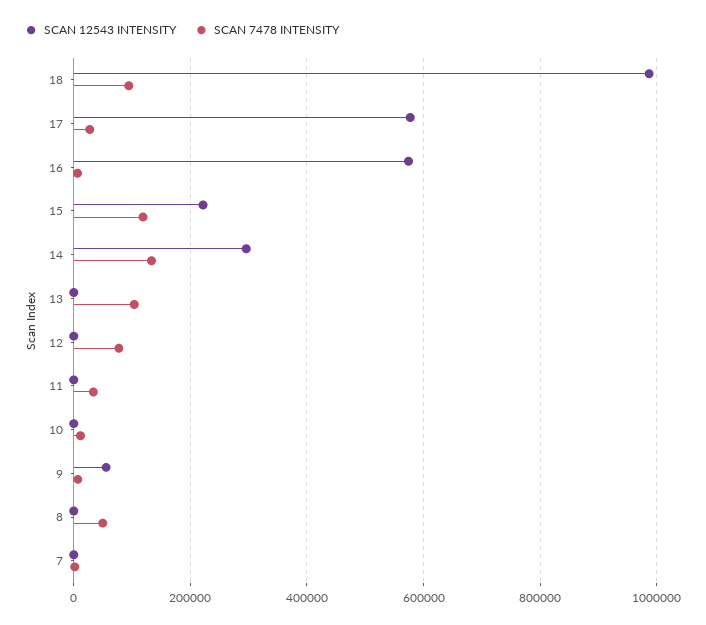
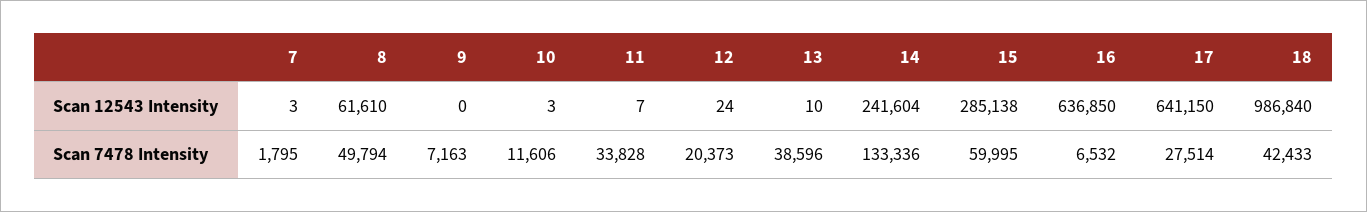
  {
    "SCAN 12543 INTENSITY": {
      "18": 986840,
-     "17": 580000,
+     "17": 641150,
-     "16": 580000,
+     "16": 636850,
-     "15": 220000,
+     "15": 285138,
-     "14": 300000,
+     "14": 241604,
      "13": 10,
      "12": 24,
      "11": 7,
      "10": 3,
-     "9": 60000,
+     "9": 0,
-     "8": 0,
+     "8": 61610,
      "7": 3
    },
    "SCAN 7478 INTENSITY": {
-     "18": 100000,
+     "18": 42433,
      "17": 27514,
      "16": 6532,
-     "15": 120000,
+     "15": 59995,
      "14": 133336,
-     "13": 100000,
+     "13": 38596,
-     "12": 80000,
+     "12": 20373,
      "11": 33828,
      "10": 11606,
      "9": 7163,
      "8": 49794,
      "7": 1795
    }
  }

